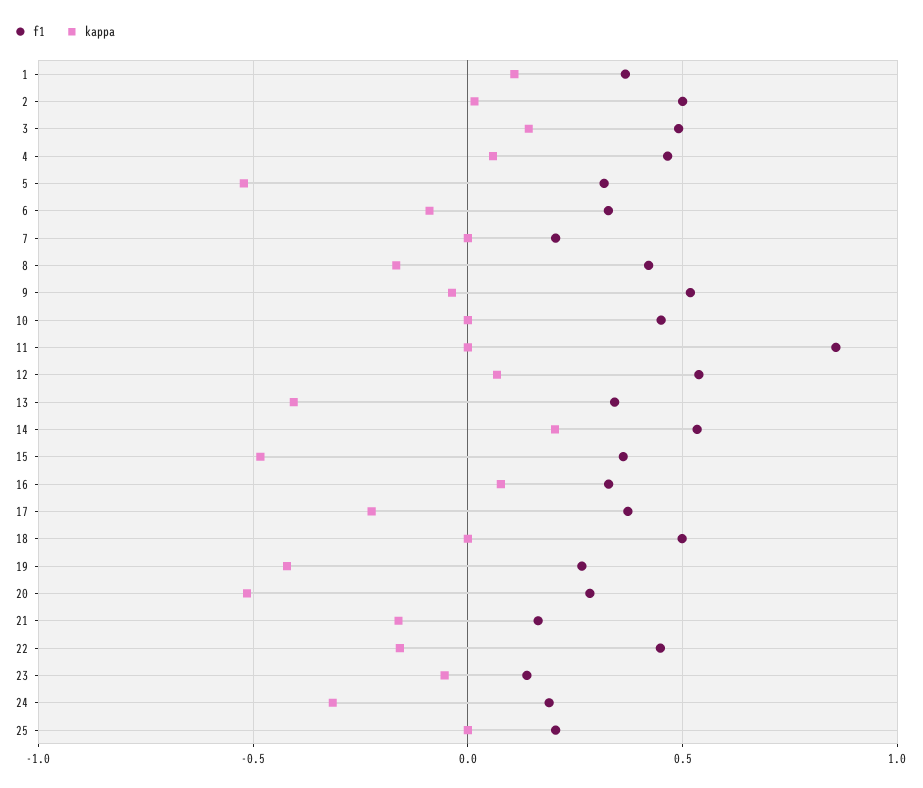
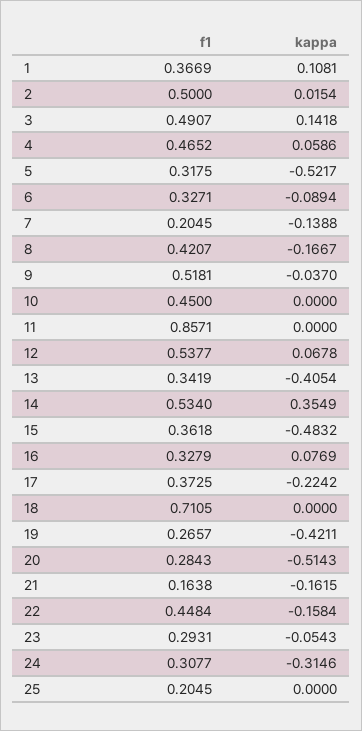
  {
    "f1": {
      "1": 0.3669,
      "2": 0.5,
      "3": 0.4907,
      "4": 0.4652,
      "5": 0.3175,
      "6": 0.3271,
      "7": 0.2045,
      "8": 0.4207,
      "9": 0.5181,
      "10": 0.45,
      "11": 0.8571,
      "12": 0.5377,
      "13": 0.3419,
      "14": 0.534,
      "15": 0.3618,
      "16": 0.3279,
      "17": 0.3725,
-     "18": 0.5,
+     "18": 0.7105,
      "19": 0.2657,
      "20": 0.2843,
      "21": 0.1638,
      "22": 0.4484,
-     "23": 0.15,
+     "23": 0.2931,
-     "24": 0.2,
+     "24": 0.3077,
      "25": 0.2045
    },
    "kappa": {
      "1": 0.1081,
      "2": 0.0154,
      "3": 0.1418,
      "4": 0.0586,
      "5": -0.5217,
      "6": -0.0894,
-     "7": 0,
+     "7": -0.1388,
      "8": -0.1667,
      "9": -0.037,
      "10": 0,
      "11": 0,
      "12": 0.0678,
      "13": -0.4054,
-     "14": 0.2,
+     "14": 0.3549,
      "15": -0.4832,
      "16": 0.0769,
      "17": -0.2242,
      "18": 0,
      "19": -0.4211,
      "20": -0.5143,
      "21": -0.1615,
      "22": -0.1584,
      "23": -0.0543,
      "24": -0.3146,
      "25": 0
    }
  }

